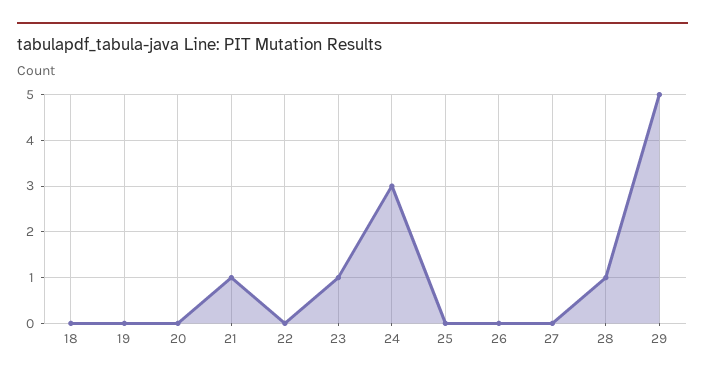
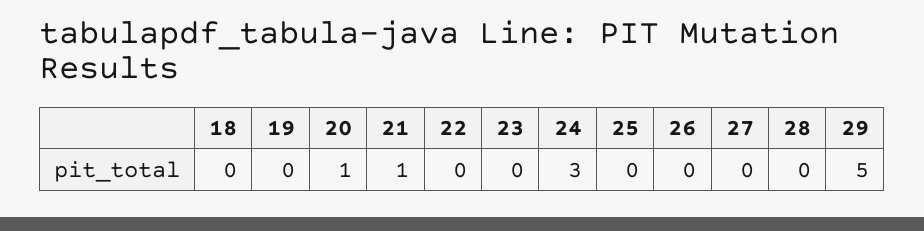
  {
    "18": 0,
    "19": 0,
-   "20": 0,
+   "20": 1,
    "21": 1,
    "22": 0,
-   "23": 1,
+   "23": 0,
    "24": 3,
    "25": 0,
    "26": 0,
    "27": 0,
-   "28": 1,
+   "28": 0,
    "29": 5
  }

